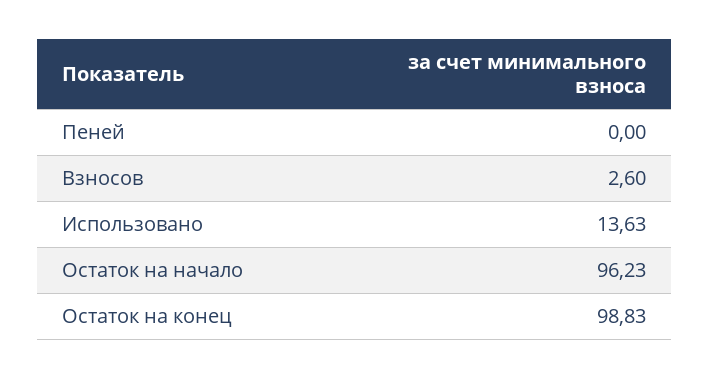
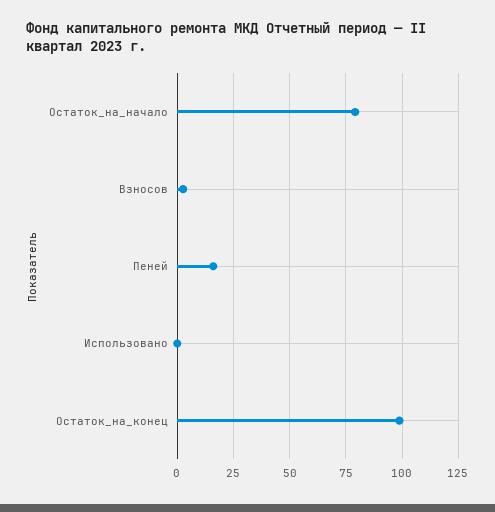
  {
-   "Пеней": 0,
+   "Пеней": 15,
    "Взносов": 2.6,
-   "Использовано": 13.63,
+   "Использовано": 0,
-   "Остаток на начало": 96.23,
+   "Остаток на начало": 80,
    "Остаток на конец": 98.83
  }

